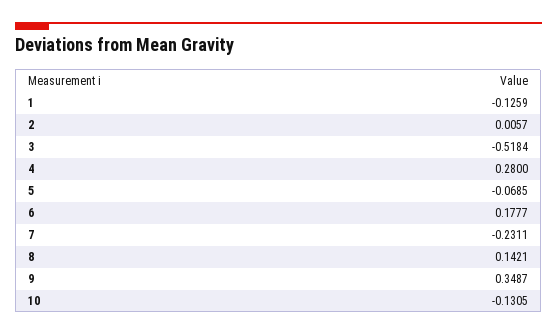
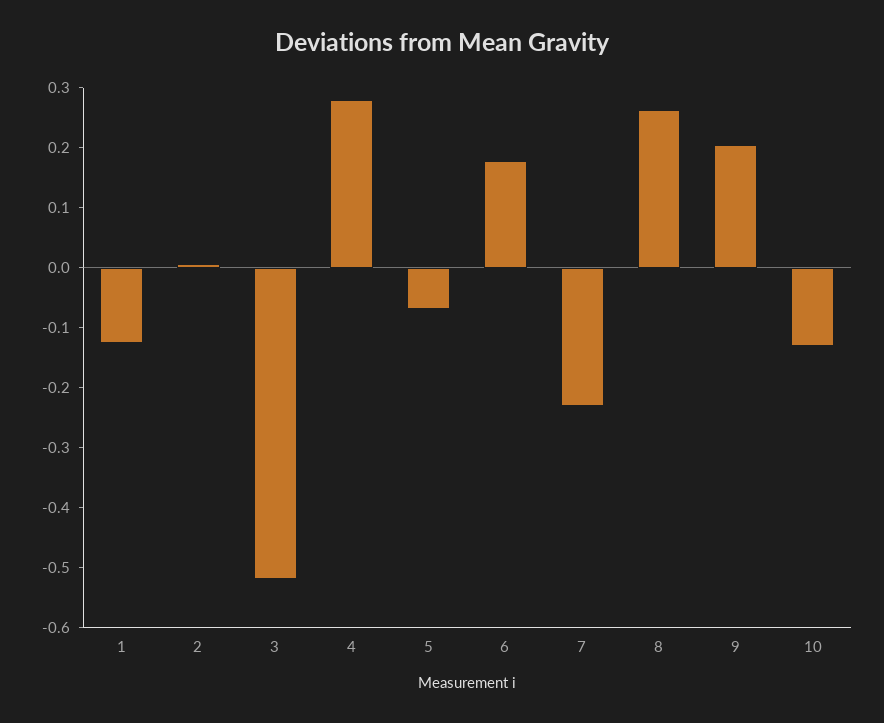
  {
    "1": -0.1259,
    "2": 0.0057,
    "3": -0.5184,
    "4": 0.28,
    "5": -0.0685,
    "6": 0.1777,
    "7": -0.2311,
-   "8": 0.1421,
+   "8": 0.26,
-   "9": 0.3487,
+   "9": 0.2,
    "10": -0.1305
  }

